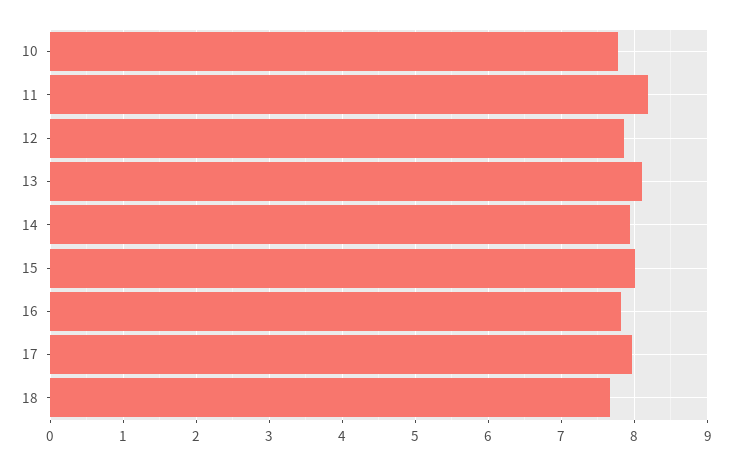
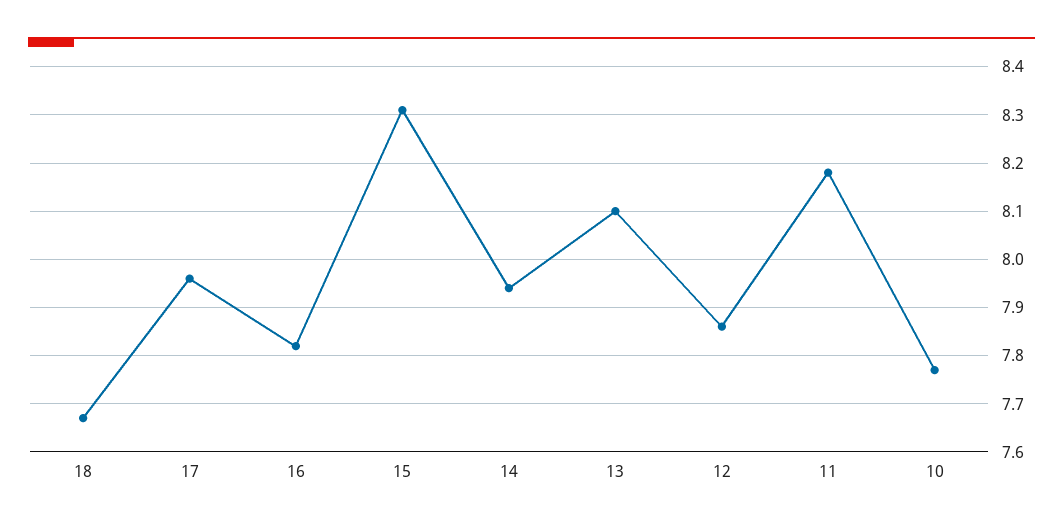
  {
    "10": 7.75,
    "11": 8.2,
    "12": 7.85,
    "13": 8.1,
    "14": 7.95,
-   "15": 8,
+   "15": 8.3,
    "16": 7.8,
    "17": 7.95,
    "18": 7.65
  }

